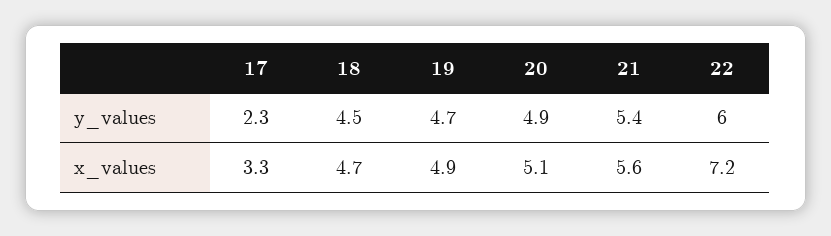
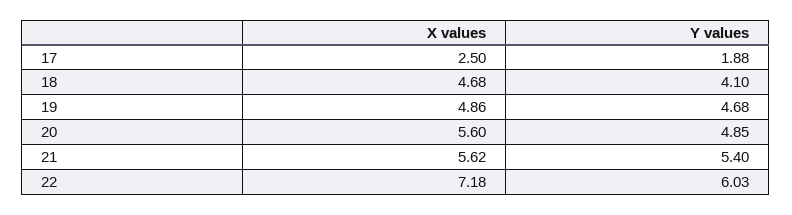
  {
    "17": {
-     "y_values": 2.3,
+     "y_values": 1.88,
-     "x_values": 3.3
+     "x_values": 2.5
    },
    "18": {
-     "y_values": 4.5,
+     "y_values": 4.1,
      "x_values": 4.68
    },
    "19": {
      "y_values": 4.68,
      "x_values": 4.86
    },
    "20": {
      "y_values": 4.85,
-     "x_values": 5.1
+     "x_values": 5.6
    },
    "21": {
      "y_values": 5.4,
      "x_values": 5.62
    },
    "22": {
      "y_values": 6.03,
      "x_values": 7.18
    }
  }

